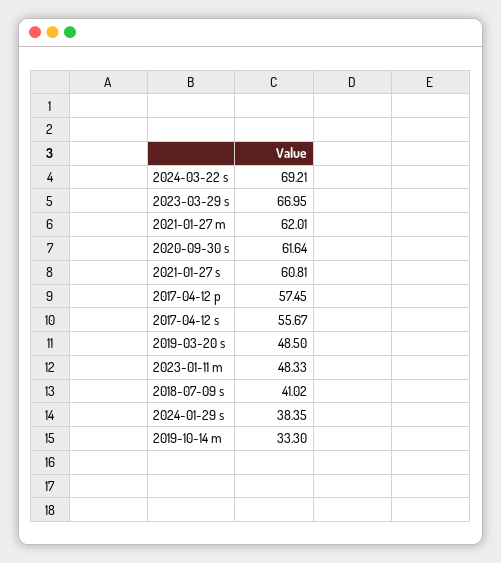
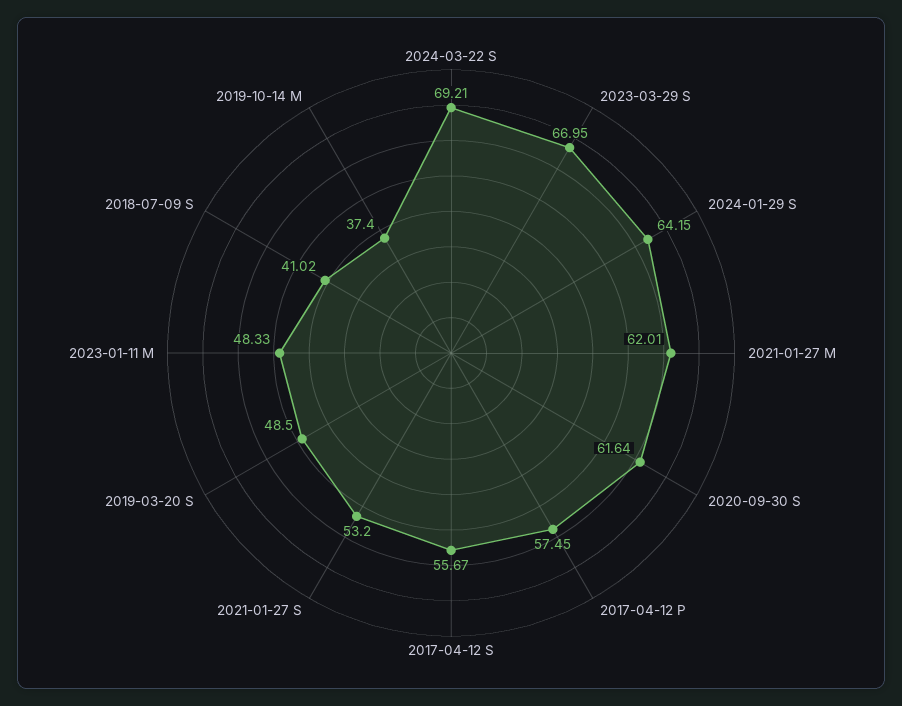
  {
    "2024-03-22 s": 69.21,
    "2023-03-29 s": 66.95,
    "2021-01-27 m": 62.01,
    "2020-09-30 s": 61.64,
-   "2021-01-27 s": 60.81,
+   "2021-01-27 s": 53.2,
    "2017-04-12 p": 57.45,
    "2017-04-12 s": 55.67,
    "2019-03-20 s": 48.5,
    "2023-01-11 m": 48.33,
    "2018-07-09 s": 41.02,
-   "2024-01-29 s": 38.35,
+   "2024-01-29 s": 64.15,
-   "2019-10-14 m": 33.3
+   "2019-10-14 m": 37.4
  }

